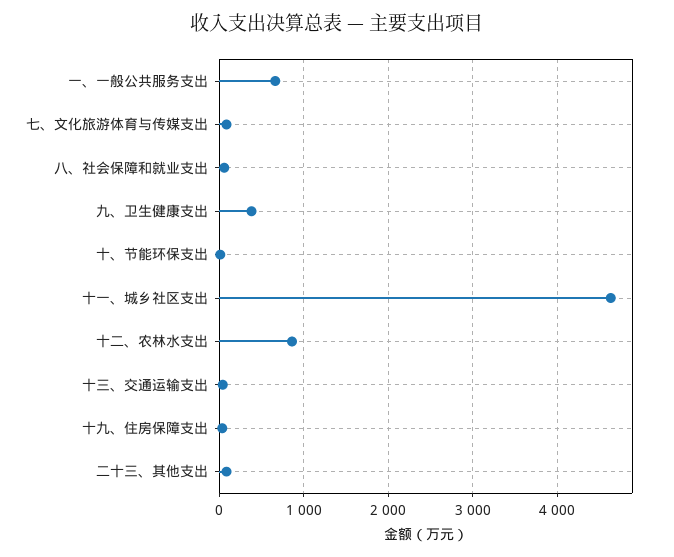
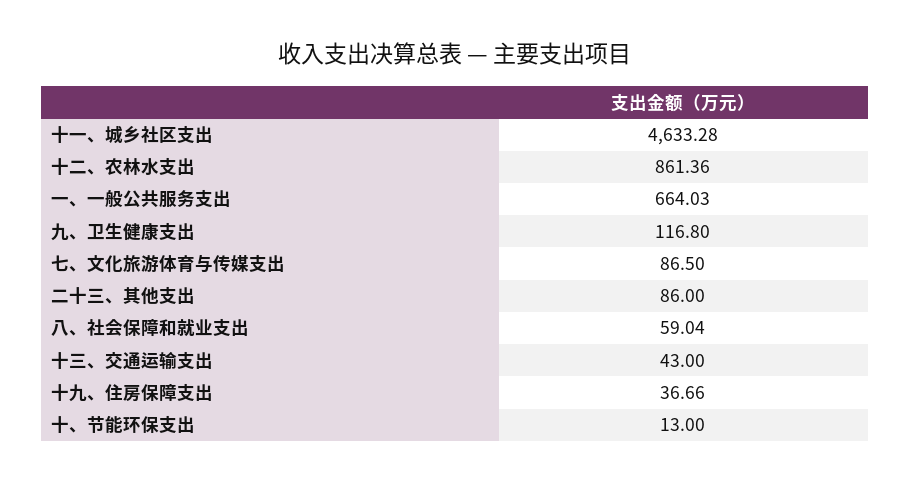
  {
    "一、一般公共服务支出": 664.03,
    "七、文化旅游体育与传媒支出": 86.5,
    "八、社会保障和就业支出": 59.04,
-   "九、卫生健康支出": 400,
+   "九、卫生健康支出": 116.8,
    "十、节能环保支出": 13,
    "十一、城乡社区支出": 4633.28,
    "十二、农林水支出": 861.36,
    "十三、交通运输支出": 43,
    "十九、住房保障支出": 36.66,
    "二十三、其他支出": 86
  }

